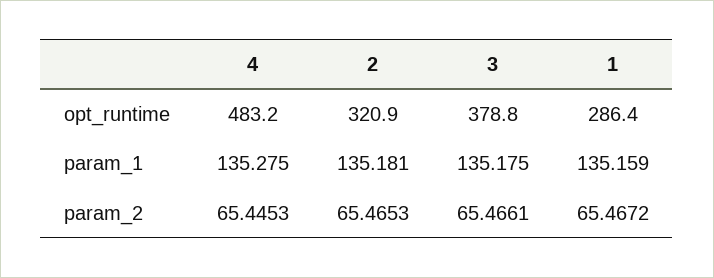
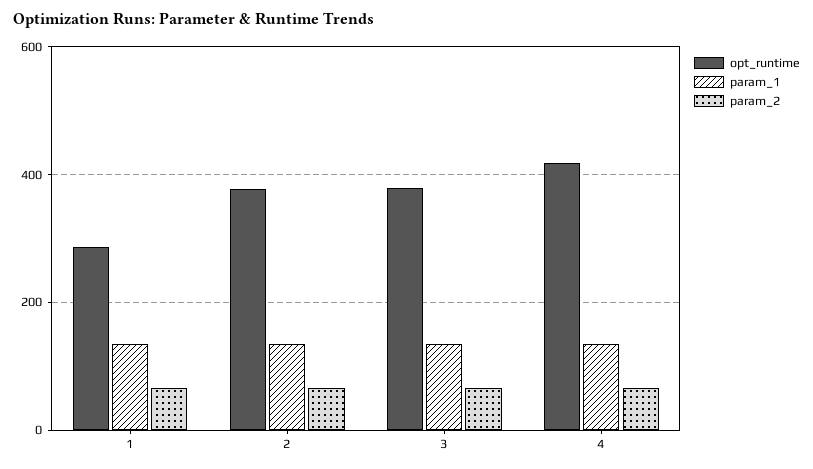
  {
    "opt_runtime": {
-     "4": 483.2,
+     "4": 420,
-     "2": 320.9,
+     "2": 380,
      "3": 378.8,
      "1": 286.4
    },
    "param_1": {
      "4": 135.275,
      "2": 135.181,
      "3": 135.175,
      "1": 135.159
    },
    "param_2": {
      "4": 65.4453,
      "2": 65.4653,
      "3": 65.4661,
      "1": 65.4672
    }
  }

